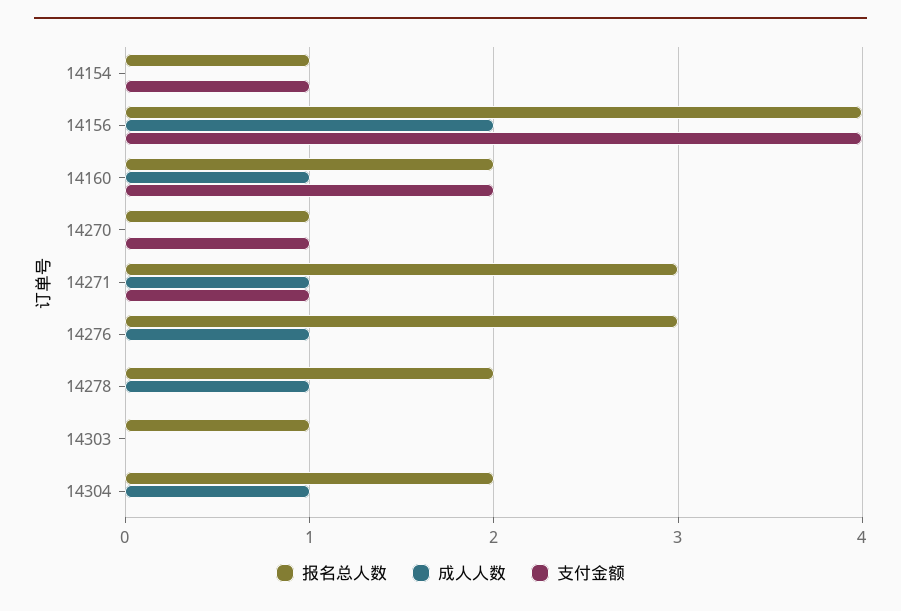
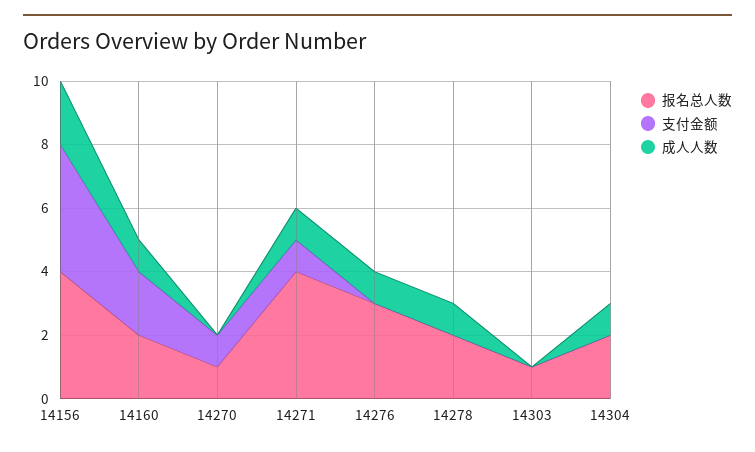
  {
    "报名总人数": {
-     "14154": 1,
      "14156": 4,
      "14160": 2,
      "14270": 1,
-     "14271": 3,
+     "14271": 4,
      "14276": 3,
      "14278": 2,
      "14303": 1,
      "14304": 2
    },
    "成人人数": {
-     "14154": 0,
      "14156": 2,
      "14160": 1,
      "14270": 0,
      "14271": 1,
      "14276": 1,
      "14278": 1,
      "14303": 0,
      "14304": 1
    },
    "支付金额": {
-     "14154": 1,
      "14156": 4,
      "14160": 2,
      "14270": 1,
      "14271": 1,
      "14276": 0,
      "14278": 0,
      "14303": 0,
      "14304": 0
    }
  }

